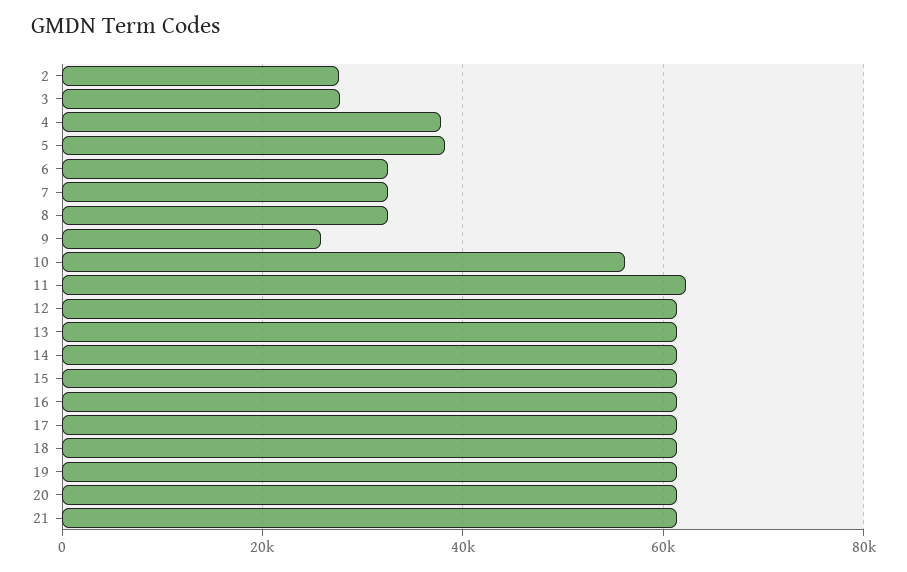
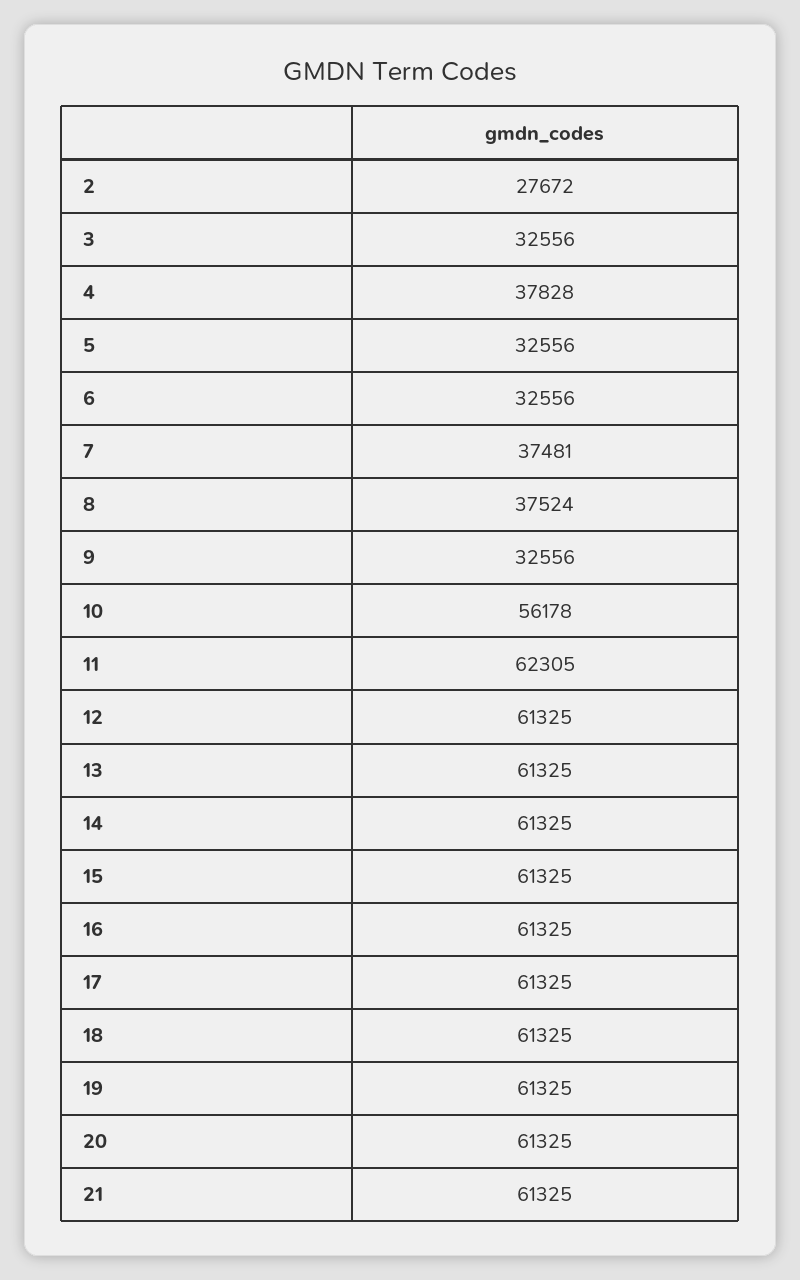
  {
    "2": 27672,
-   "3": 28000,
+   "3": 32556,
    "4": 37828,
-   "5": 38000,
+   "5": 32556,
    "6": 32556,
-   "7": 32000,
+   "7": 37481,
-   "8": 32000,
+   "8": 37524,
-   "9": 26000,
+   "9": 32556,
    "10": 56178,
    "11": 62305,
    "12": 61325,
    "13": 61325,
    "14": 61325,
    "15": 61325,
    "16": 61325,
    "17": 61325,
    "18": 61325,
    "19": 61325,
    "20": 61325,
    "21": 61325
  }

